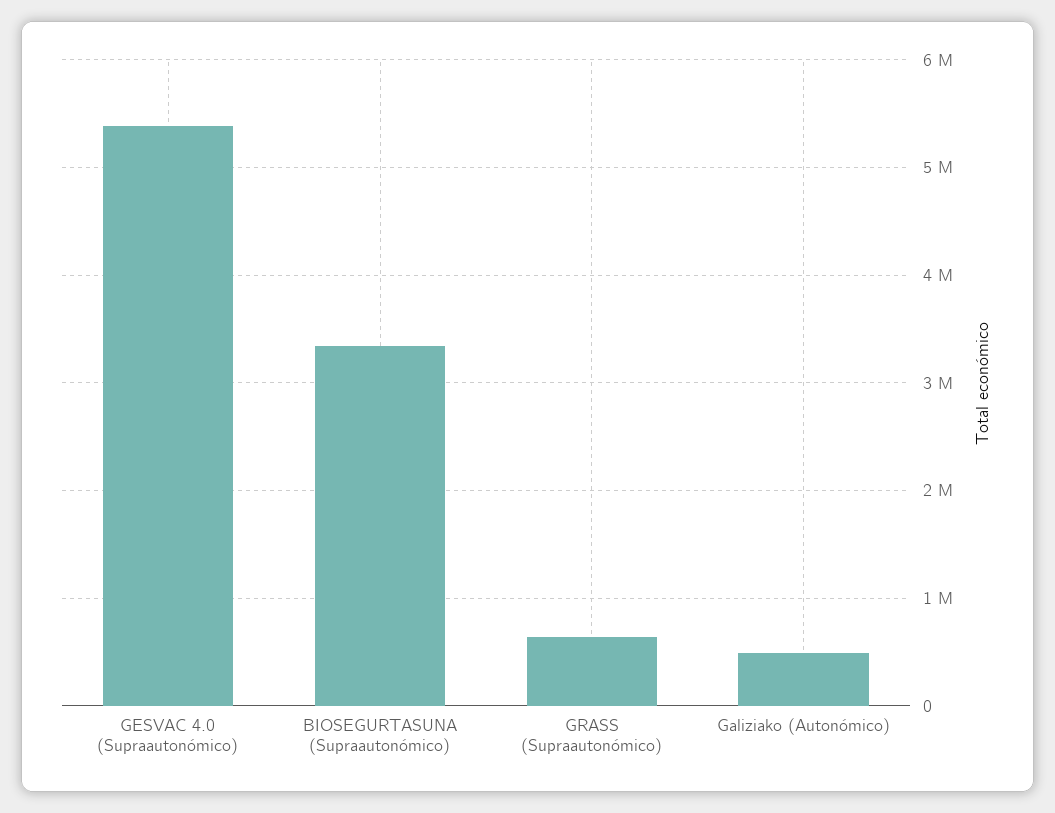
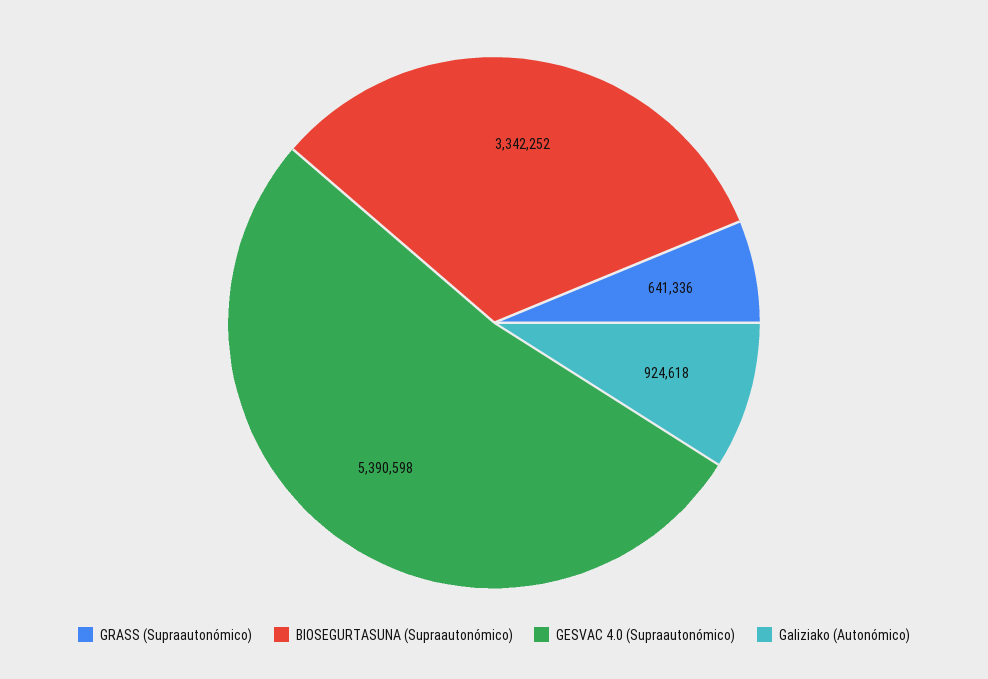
  {
    "GESVAC 4.0 (Supraautonómico)": 5390598,
    "BIOSEGURTASUNA (Supraautonómico)": 3342252,
    "GRASS (Supraautonómico)": 641336,
-   "Galiziako (Autonómico)": 500000
+   "Galiziako (Autonómico)": 924618
  }

